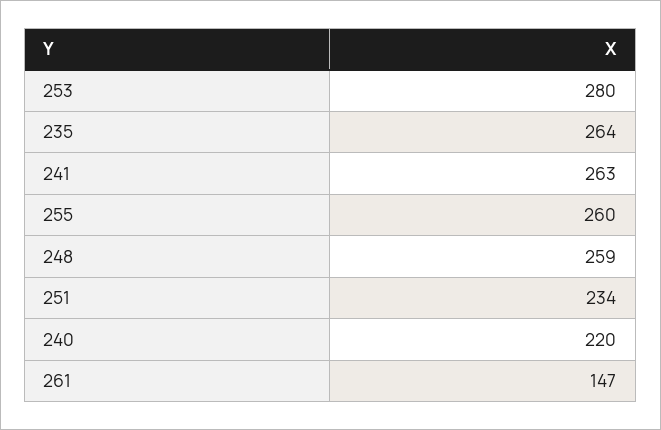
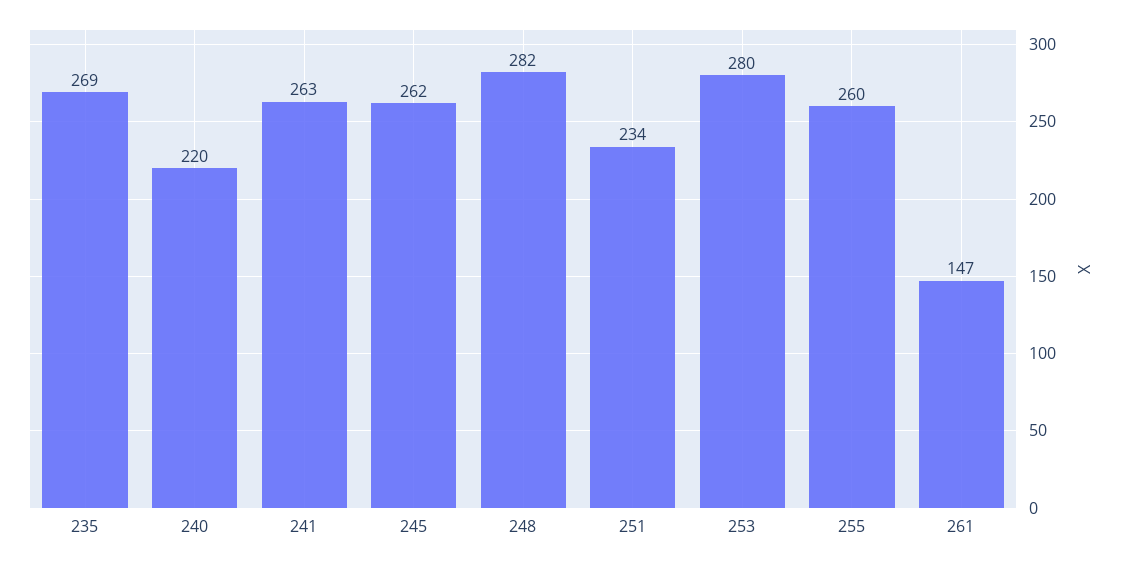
  {
    "253": 280,
-   "235": 264,
+   "235": 269,
    "241": 263,
    "255": 260,
-   "248": 259,
+   "248": 282,
    "251": 234,
    "240": 220,
-   "261": 147
+   "261": 147,
+   "245": 262
  }

